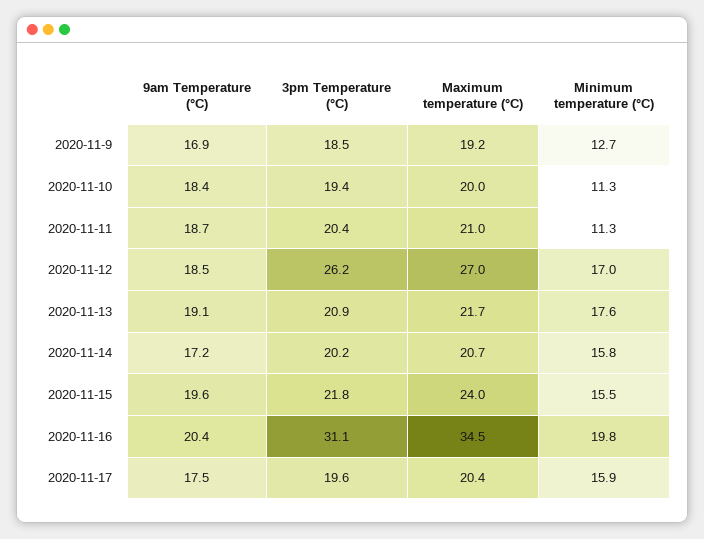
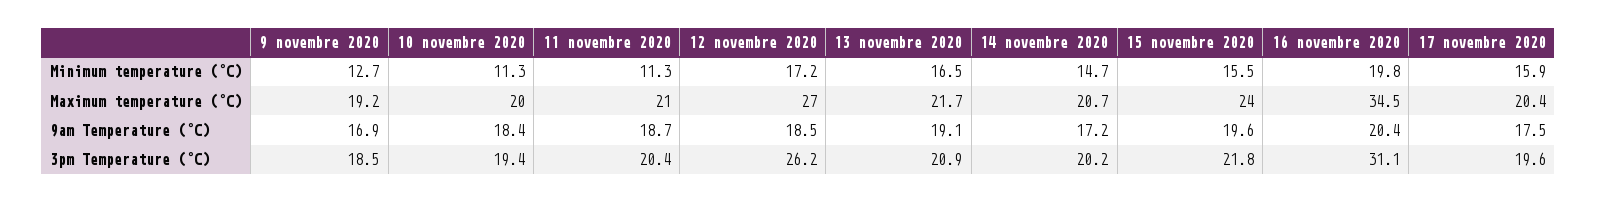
  {
    "9am Temperature (°C)": {
      "2020-11-9": 16.9,
      "2020-11-10": 18.4,
      "2020-11-11": 18.7,
      "2020-11-12": 18.5,
      "2020-11-13": 19.1,
      "2020-11-14": 17.2,
      "2020-11-15": 19.6,
      "2020-11-16": 20.4,
      "2020-11-17": 17.5
    },
    "3pm Temperature (°C)": {
      "2020-11-9": 18.5,
      "2020-11-10": 19.4,
      "2020-11-11": 20.4,
      "2020-11-12": 26.2,
      "2020-11-13": 20.9,
      "2020-11-14": 20.2,
      "2020-11-15": 21.8,
      "2020-11-16": 31.1,
      "2020-11-17": 19.6
    },
    "Maximum temperature (°C)": {
      "2020-11-9": 19.2,
      "2020-11-10": 20,
      "2020-11-11": 21,
      "2020-11-12": 27,
      "2020-11-13": 21.7,
      "2020-11-14": 20.7,
      "2020-11-15": 24,
      "2020-11-16": 34.5,
      "2020-11-17": 20.4
    },
    "Minimum temperature (°C)": {
      "2020-11-9": 12.7,
      "2020-11-10": 11.3,
      "2020-11-11": 11.3,
-     "2020-11-12": 17,
+     "2020-11-12": 17.2,
-     "2020-11-13": 17.6,
+     "2020-11-13": 16.5,
-     "2020-11-14": 15.8,
+     "2020-11-14": 14.7,
      "2020-11-15": 15.5,
      "2020-11-16": 19.8,
      "2020-11-17": 15.9
    }
  }

